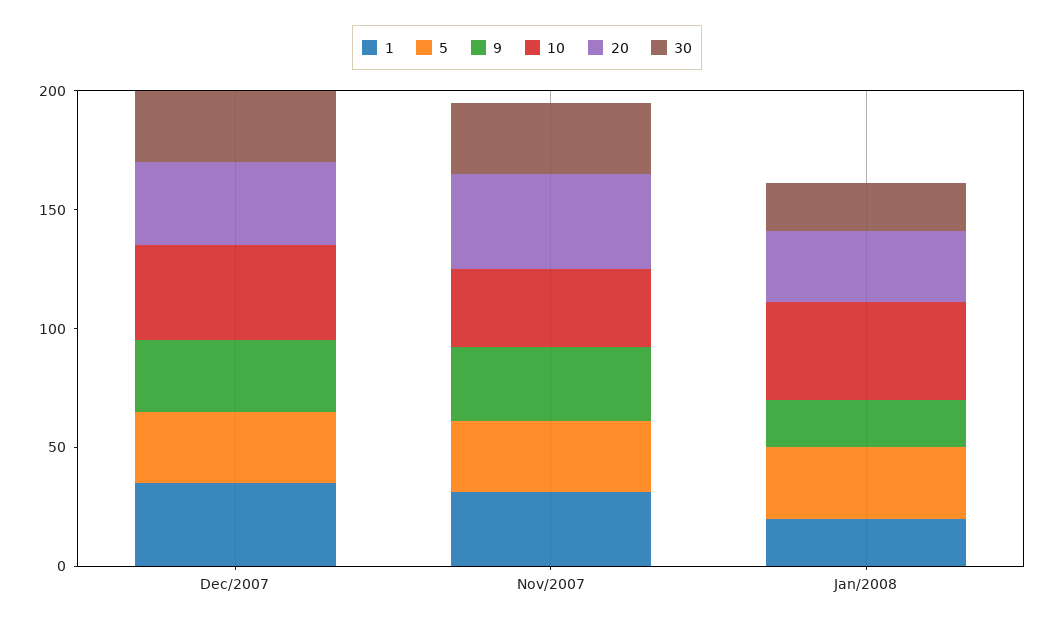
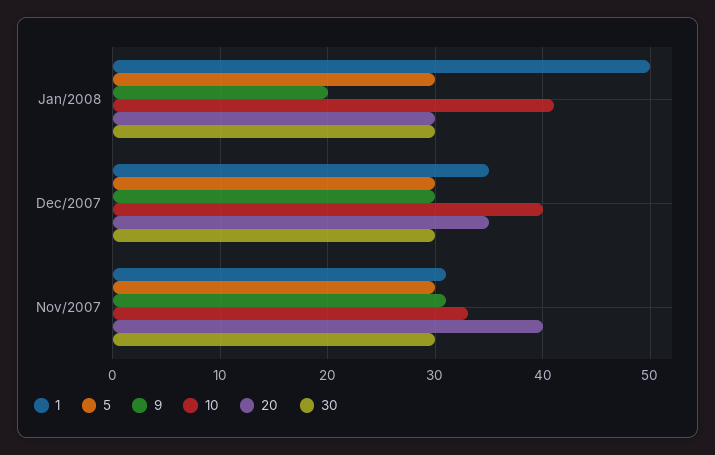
  {
    "1": {
      "Dec/2007": 35,
      "Nov/2007": 31,
-     "Jan/2008": 20
+     "Jan/2008": 50
    },
    "5": {
      "Dec/2007": 30,
      "Nov/2007": 30,
      "Jan/2008": 30
    },
    "9": {
      "Dec/2007": 30,
      "Nov/2007": 31,
      "Jan/2008": 20
    },
    "10": {
      "Dec/2007": 40,
      "Nov/2007": 33,
      "Jan/2008": 41
    },
    "20": {
      "Dec/2007": 35,
      "Nov/2007": 40,
      "Jan/2008": 30
    },
    "30": {
      "Dec/2007": 30,
      "Nov/2007": 30,
-     "Jan/2008": 20
+     "Jan/2008": 30
    }
  }

